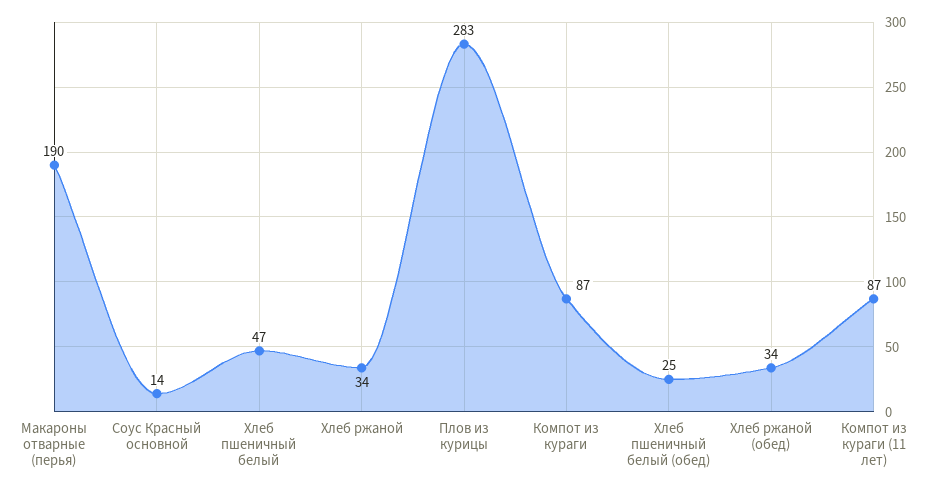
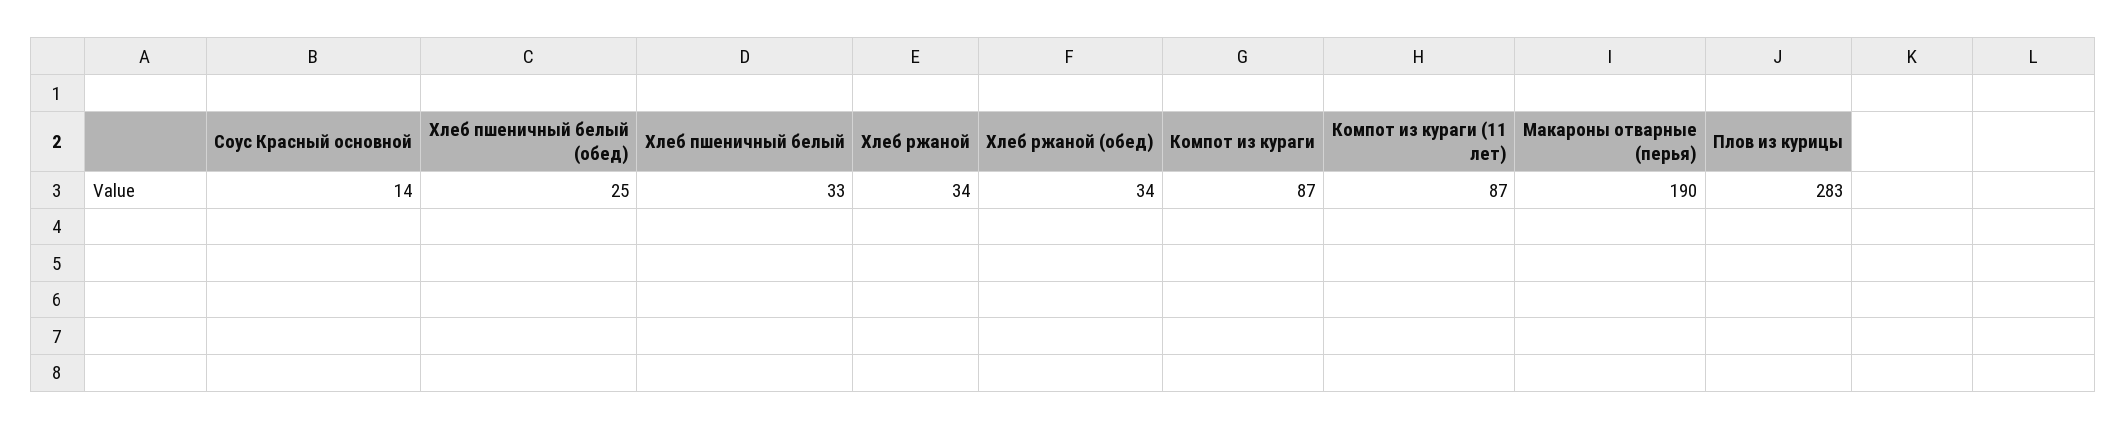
  {
    "Макароны отварные (перья)": 190,
    "Соус Красный основной": 14,
-   "Хлеб пшеничный белый": 47,
+   "Хлеб пшеничный белый": 33,
    "Хлеб ржаной": 34,
    "Плов из курицы": 283,
    "Компот из кураги": 87,
    "Хлеб пшеничный белый (обед)": 25,
    "Хлеб ржаной (обед)": 34,
    "Компот из кураги (11 лет)": 87
  }

